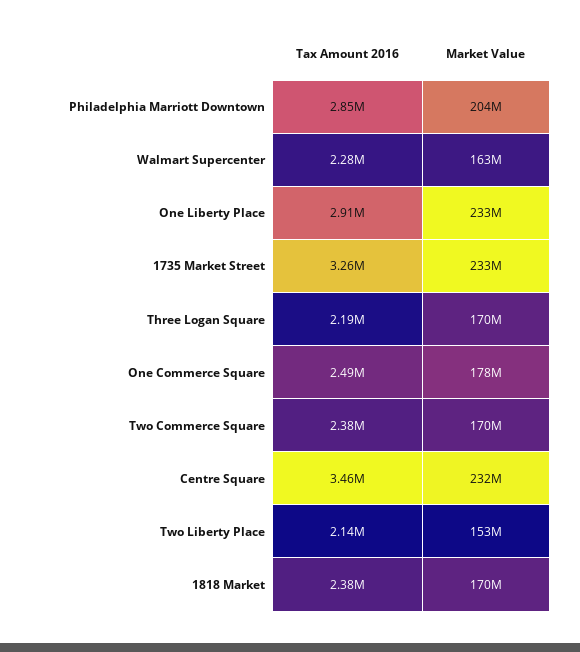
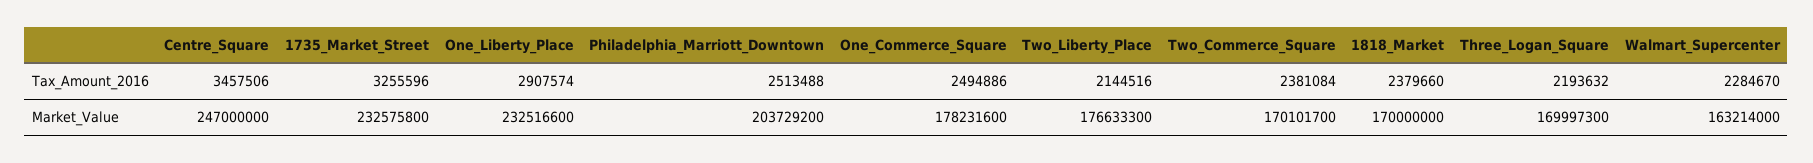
  {
    "Tax Amount 2016": {
-     "Philadelphia Marriott Downtown": 2850000,
+     "Philadelphia Marriott Downtown": 2513488,
      "Walmart Supercenter": 2284670,
      "One Liberty Place": 2907574,
      "1735 Market Street": 3255596,
      "Three Logan Square": 2193632,
      "One Commerce Square": 2494886,
      "Two Commerce Square": 2381084,
      "Centre Square": 3457506,
      "Two Liberty Place": 2144516,
      "1818 Market": 2379660
    },
    "Market Value": {
      "Philadelphia Marriott Downtown": 203729200,
      "Walmart Supercenter": 163214000,
      "One Liberty Place": 232516600,
      "1735 Market Street": 232575800,
      "Three Logan Square": 169997300,
      "One Commerce Square": 178231600,
      "Two Commerce Square": 170101700,
-     "Centre Square": 232000000,
+     "Centre Square": 247000000,
-     "Two Liberty Place": 153000000,
+     "Two Liberty Place": 176633300,
      "1818 Market": 170000000
    }
  }

